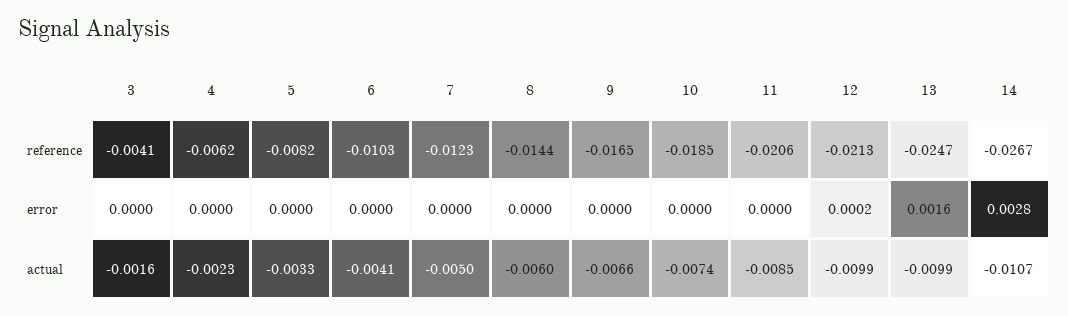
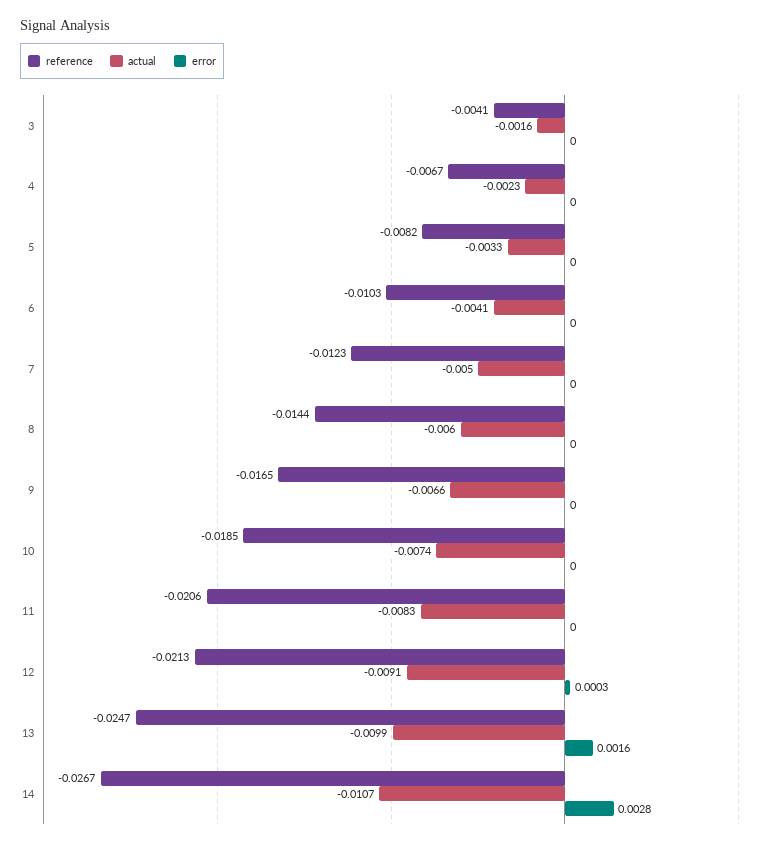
  {
    "reference": {
      "3": -0.0041,
-     "4": -0.0062,
+     "4": -0.0067,
      "5": -0.0082,
      "6": -0.0103,
      "7": -0.0123,
      "8": -0.0144,
      "9": -0.0165,
      "10": -0.0185,
      "11": -0.0206,
      "12": -0.0213,
      "13": -0.0247,
      "14": -0.0267
    },
    "error": {
      "3": 0,
      "4": 0,
      "5": 0,
      "6": 0,
      "7": 0,
      "8": 0,
      "9": 0,
      "10": 0,
      "11": 0,
-     "12": 0.0002,
+     "12": 0.0003,
      "13": 0.0016,
      "14": 0.0028
    },
    "actual": {
      "3": -0.0016,
      "4": -0.0023,
      "5": -0.0033,
      "6": -0.0041,
      "7": -0.005,
      "8": -0.006,
      "9": -0.0066,
      "10": -0.0074,
-     "11": -0.0085,
+     "11": -0.0083,
-     "12": -0.0099,
+     "12": -0.0091,
      "13": -0.0099,
      "14": -0.0107
    }
  }

